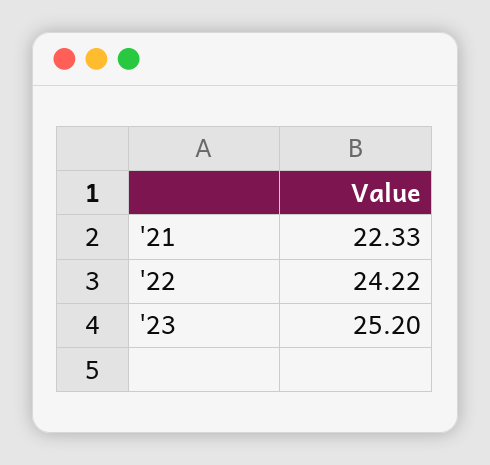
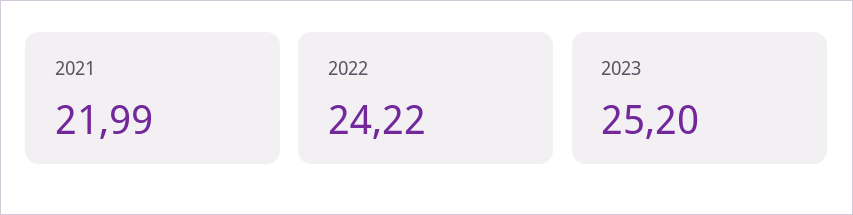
  {
-   "'21": 22.33,
+   "'21": 21.99,
    "'22": 24.22,
    "'23": 25.2
  }

